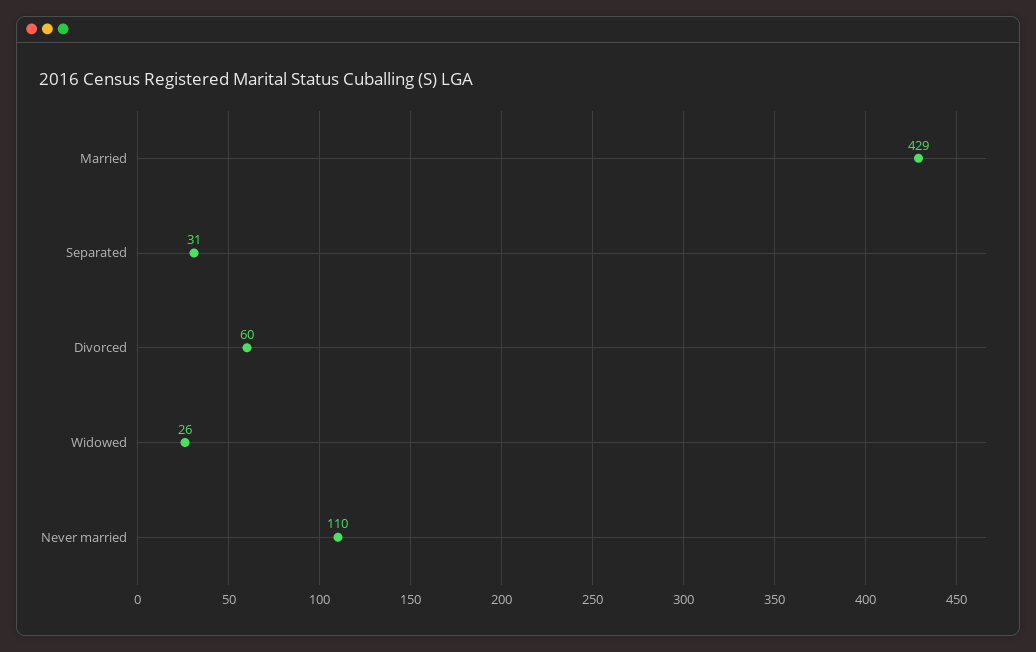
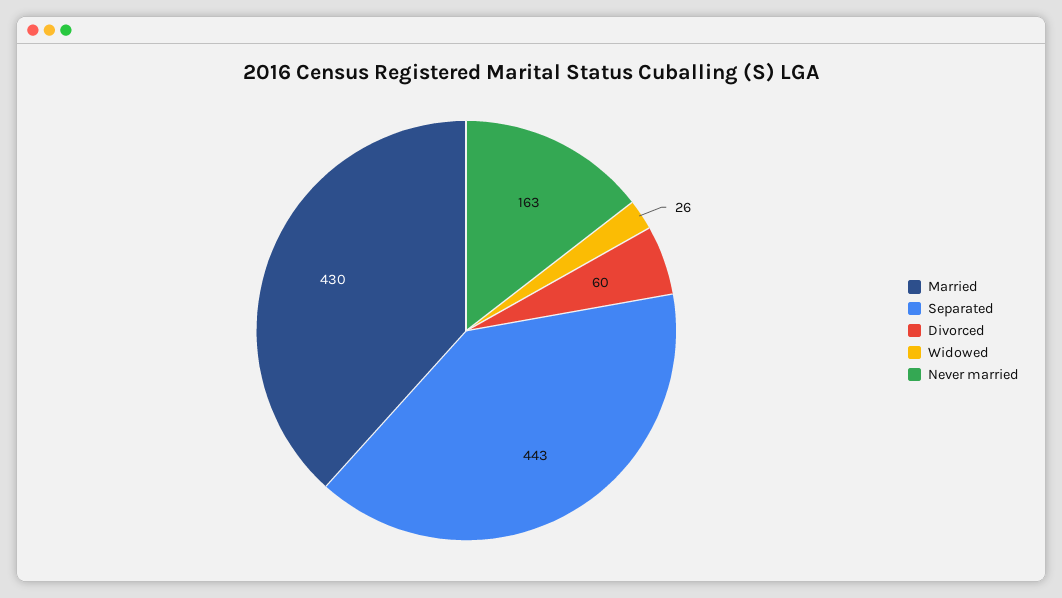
  {
-   "Married": 429,
+   "Married": 430,
-   "Separated": 31,
+   "Separated": 443,
    "Divorced": 60,
    "Widowed": 26,
-   "Never married": 110
+   "Never married": 163
  }

